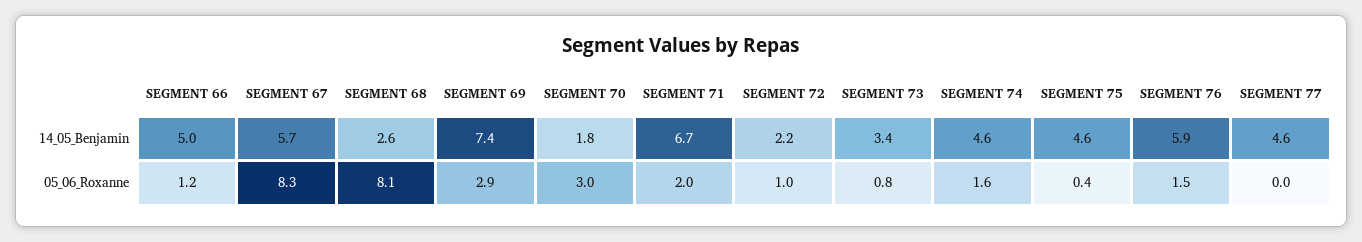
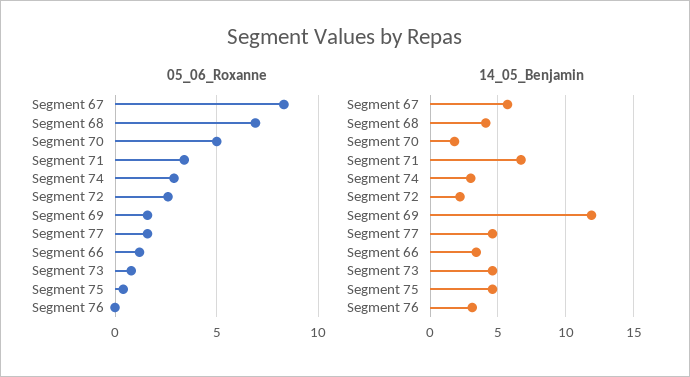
  {
    "14_05_Benjamin": {
-     "SEGMENT 66": 5,
+     "SEGMENT 66": 3.5,
      "SEGMENT 67": 5.7,
-     "SEGMENT 68": 2.6,
+     "SEGMENT 68": 4,
-     "SEGMENT 69": 7.4,
+     "SEGMENT 69": 12,
      "SEGMENT 70": 1.8,
      "SEGMENT 71": 6.7,
      "SEGMENT 72": 2.2,
-     "SEGMENT 73": 3.4,
+     "SEGMENT 73": 4.5,
-     "SEGMENT 74": 4.6,
+     "SEGMENT 74": 3,
      "SEGMENT 75": 4.6,
-     "SEGMENT 76": 5.9,
+     "SEGMENT 76": 3,
      "SEGMENT 77": 4.6
    },
    "05_06_Roxanne": {
      "SEGMENT 66": 1.2,
      "SEGMENT 67": 8.3,
-     "SEGMENT 68": 8.1,
+     "SEGMENT 68": 7,
-     "SEGMENT 69": 2.9,
+     "SEGMENT 69": 1.5,
-     "SEGMENT 70": 3,
+     "SEGMENT 70": 5,
-     "SEGMENT 71": 2,
+     "SEGMENT 71": 3.5,
-     "SEGMENT 72": 1,
+     "SEGMENT 72": 2.5,
      "SEGMENT 73": 0.8,
-     "SEGMENT 74": 1.6,
+     "SEGMENT 74": 3,
      "SEGMENT 75": 0.4,
-     "SEGMENT 76": 1.5,
+     "SEGMENT 76": 0,
-     "SEGMENT 77": 0
+     "SEGMENT 77": 1.5
    }
  }

